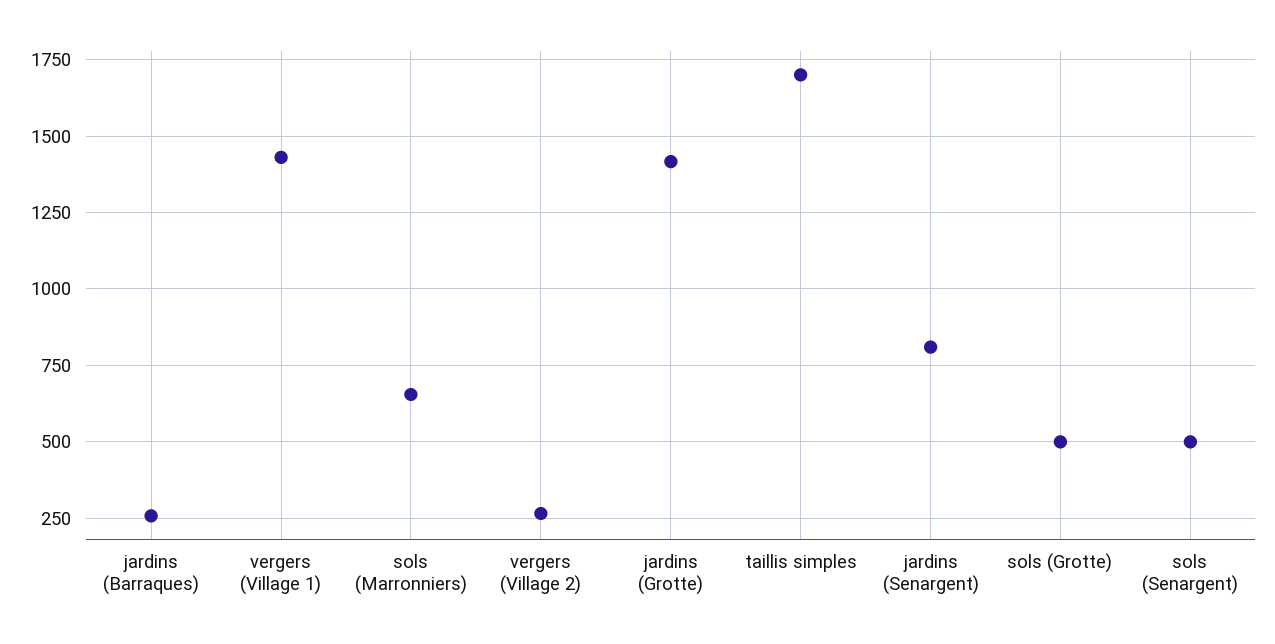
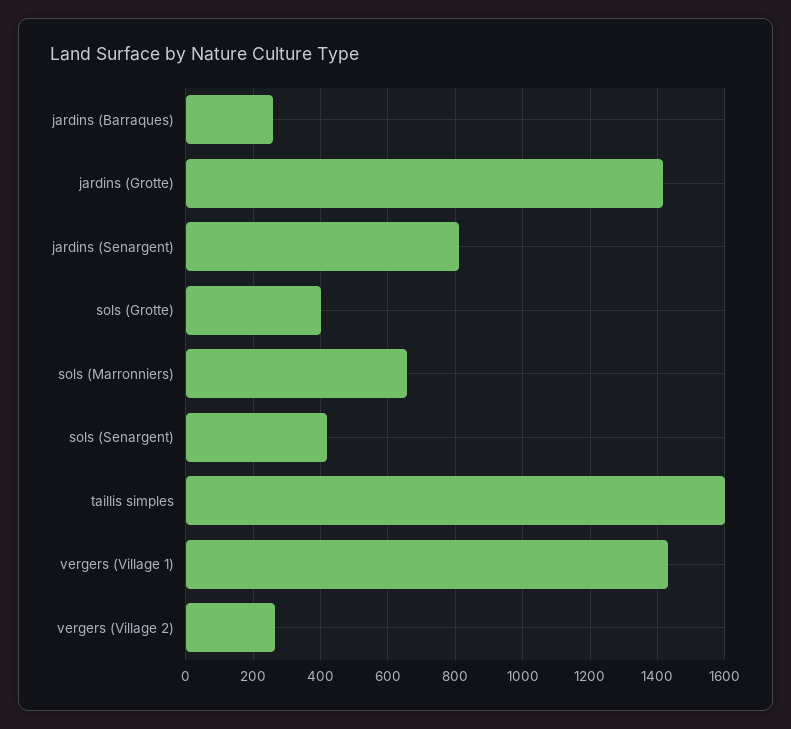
  {
    "jardins (Barraques)": 260,
    "vergers (Village 1)": 1440,
    "sols (Marronniers)": 660,
    "vergers (Village 2)": 260,
    "jardins (Grotte)": 1420,
-   "taillis simples": 1700,
+   "taillis simples": 1600,
    "jardins (Senargent)": 820,
-   "sols (Grotte)": 500,
+   "sols (Grotte)": 400,
-   "sols (Senargent)": 500
+   "sols (Senargent)": 420
  }

